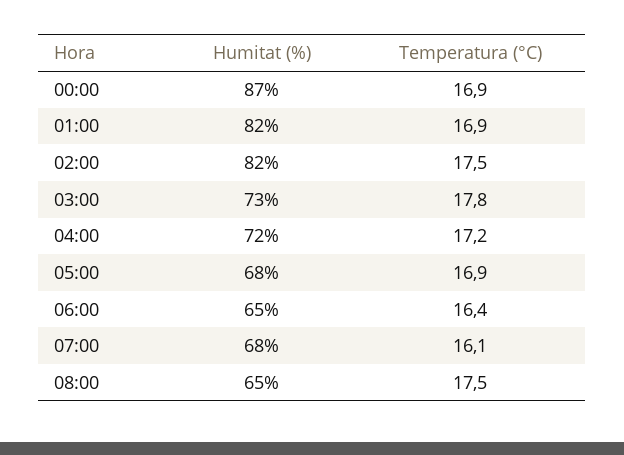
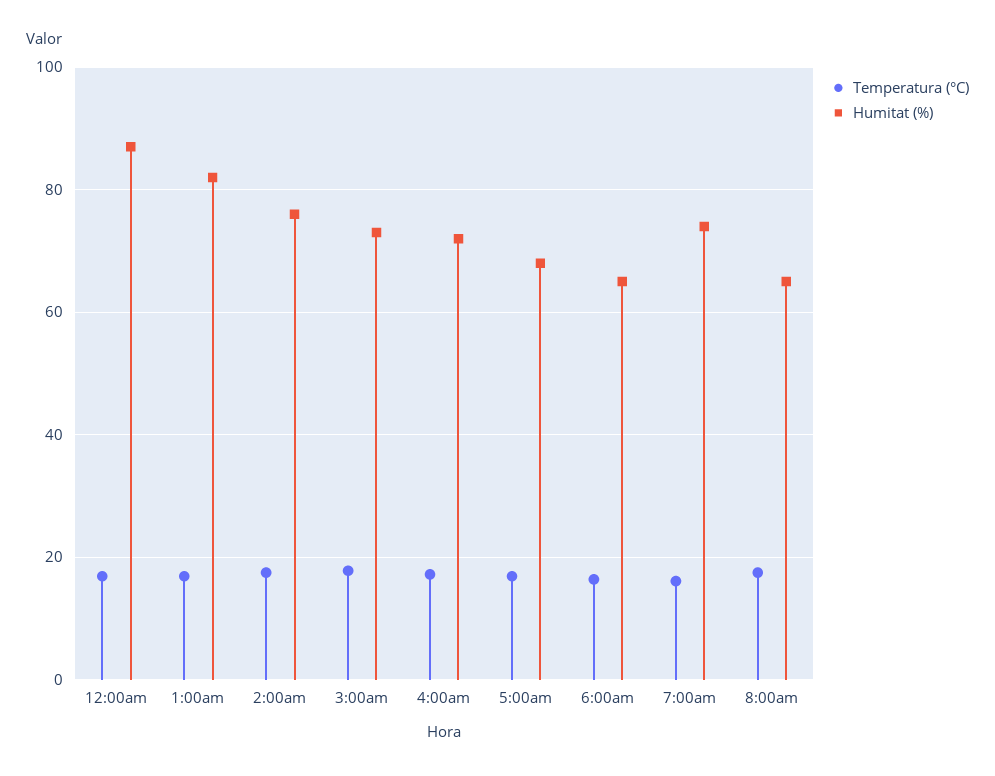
  {
    "Humitat (%)": {
      "00:00": 87,
      "01:00": 82,
-     "02:00": 82,
+     "02:00": 76,
      "03:00": 73,
      "04:00": 72,
      "05:00": 68,
      "06:00": 65,
-     "07:00": 68,
+     "07:00": 74,
      "08:00": 65
    },
    "Temperatura (°C)": {
      "00:00": 16.9,
      "01:00": 16.9,
      "02:00": 17.5,
      "03:00": 17.8,
      "04:00": 17.2,
      "05:00": 16.9,
      "06:00": 16.4,
      "07:00": 16.1,
      "08:00": 17.5
    }
  }

